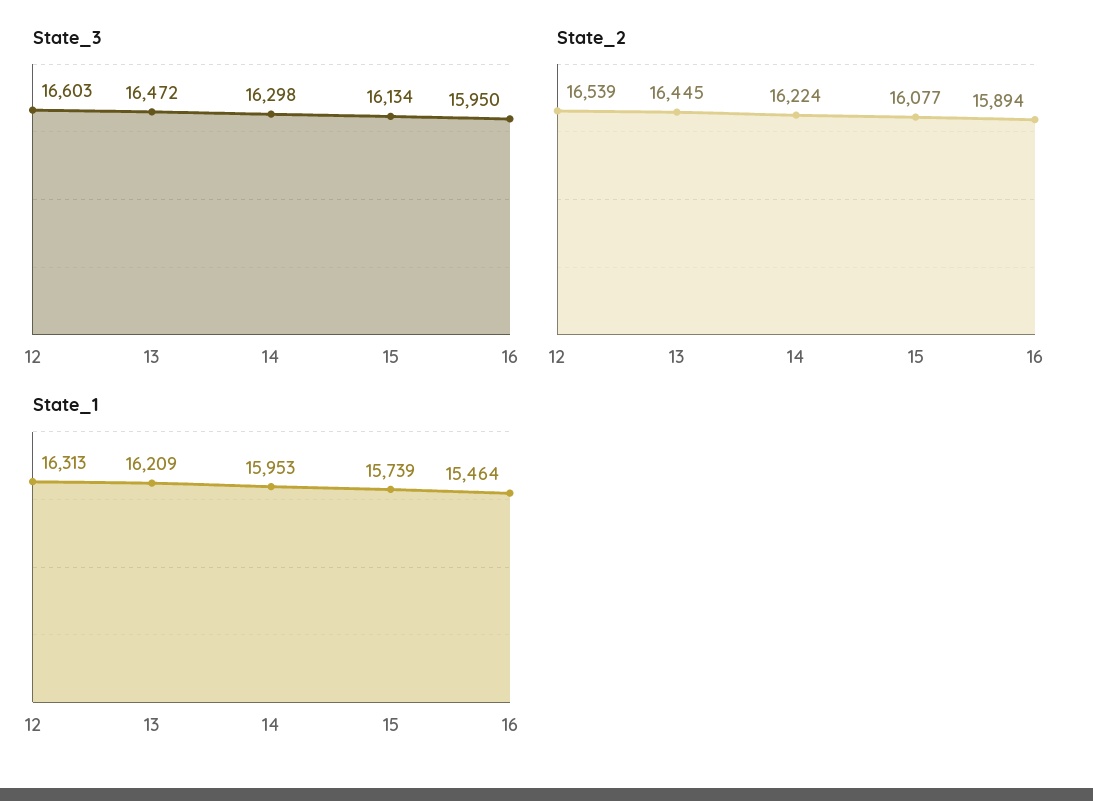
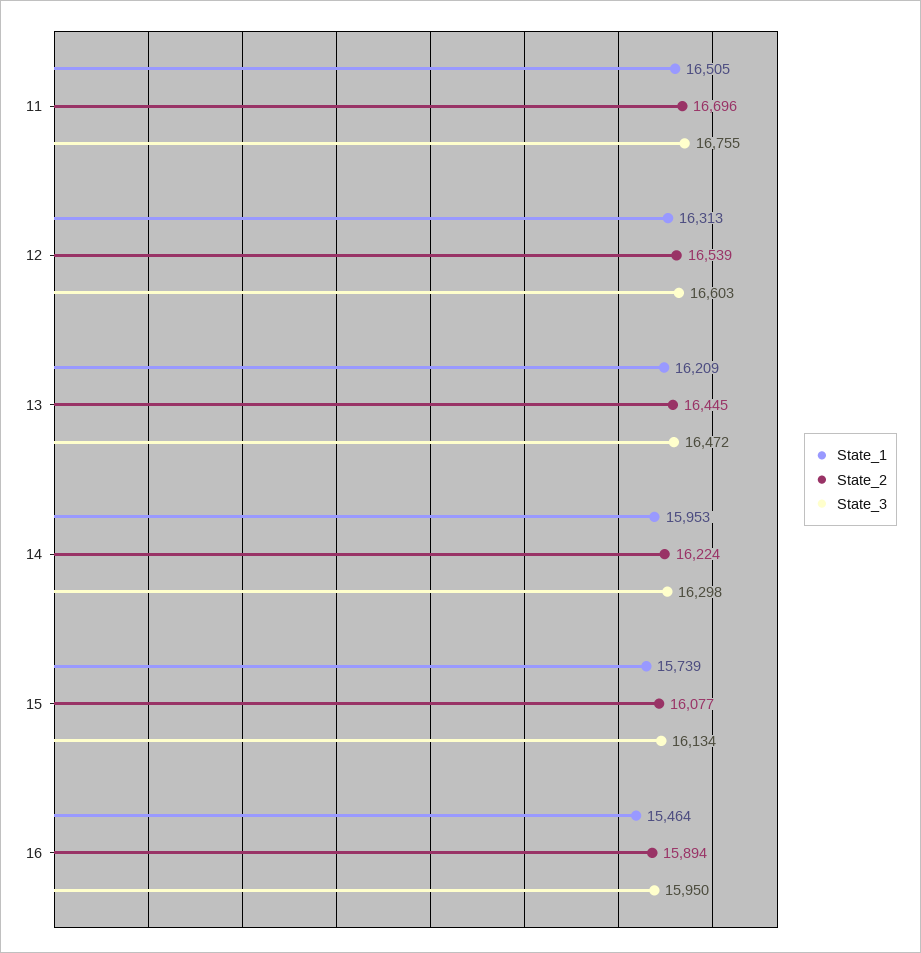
  {
    "State_3": {
      "12": 16603,
      "13": 16472,
      "14": 16298,
      "15": 16134,
-     "16": 15950
+     "16": 15950,
+     "11": 16755
    },
    "State_2": {
      "12": 16539,
      "13": 16445,
      "14": 16224,
      "15": 16077,
-     "16": 15894
+     "16": 15894,
+     "11": 16696
    },
    "State_1": {
      "12": 16313,
      "13": 16209,
      "14": 15953,
      "15": 15739,
-     "16": 15464
+     "16": 15464,
+     "11": 16505
    }
  }

